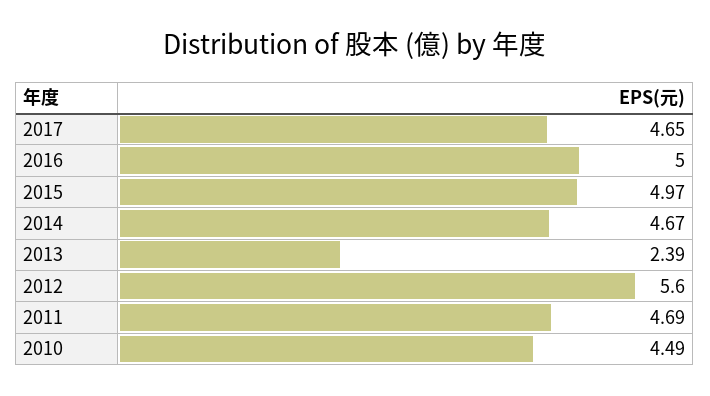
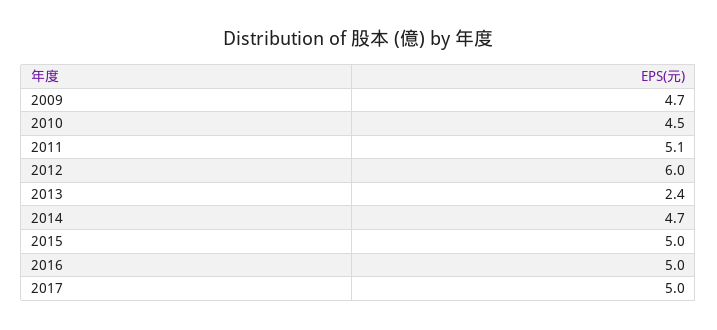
  {
-   "2017": 4.65,
+   "2017": 5,
    "2016": 5,
    "2015": 4.97,
    "2014": 4.67,
    "2013": 2.39,
-   "2012": 5.6,
+   "2012": 6,
-   "2011": 4.69,
+   "2011": 5.1,
-   "2010": 4.49
+   "2010": 4.49,
+   "2009": 4.7
  }

